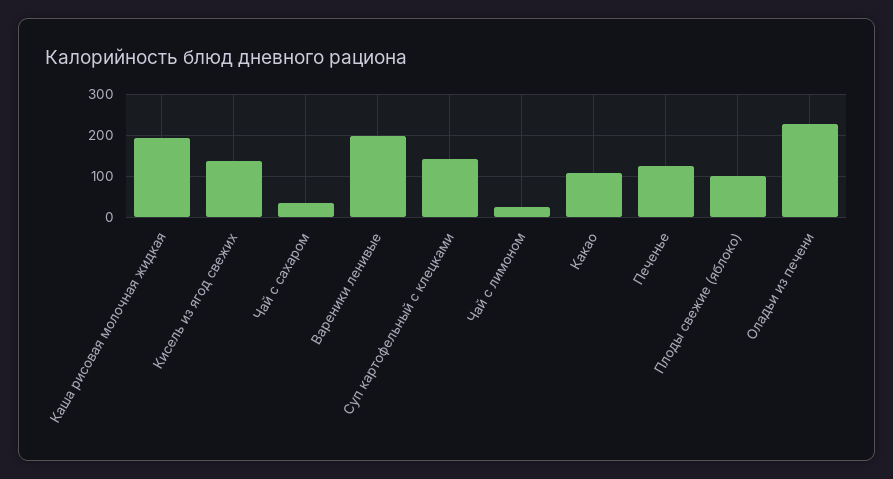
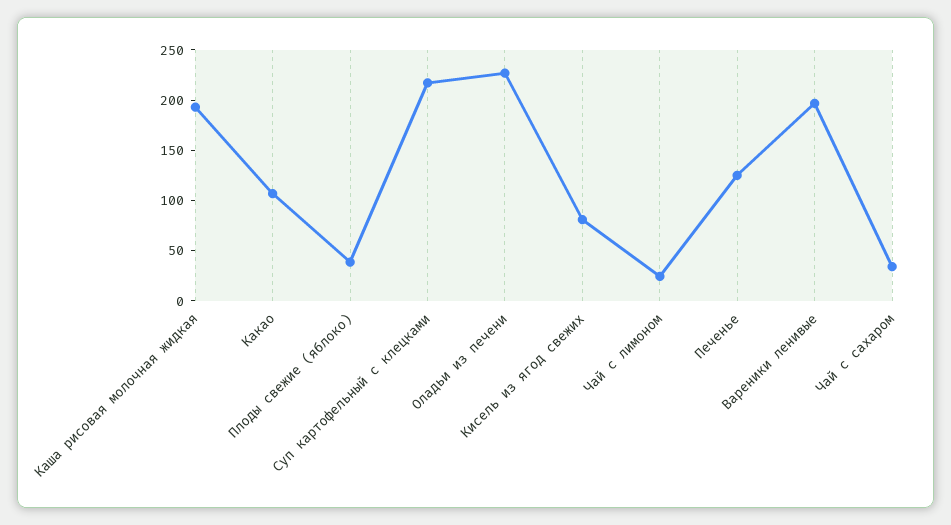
  {
    "Каша рисовая молочная жидкая": 190,
-   "Кисель из ягод свежих": 140,
+   "Кисель из ягод свежих": 80,
    "Чай с сахаром": 30,
    "Вареники ленивые": 200,
-   "Суп картофельный с клецками": 140,
+   "Суп картофельный с клецками": 220,
    "Чай с лимоном": 20,
    "Какао": 110,
    "Печенье": 130,
-   "Плоды свежие (яблоко)": 100,
+   "Плоды свежие (яблоко)": 40,
    "Оладьи из печени": 230
  }

